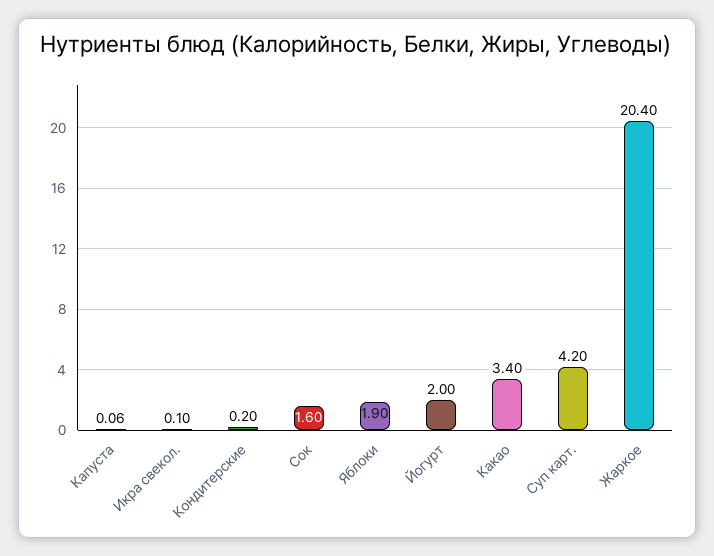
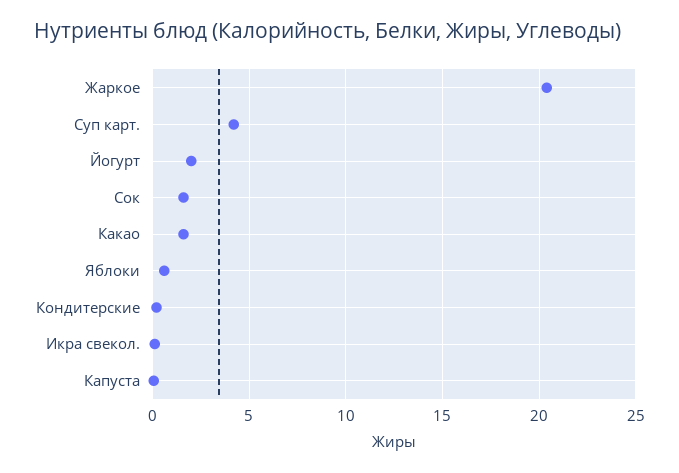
  {
    "Капуста": 0.06,
    "Икра свекол.": 0.1,
    "Кондитерские": 0.2,
    "Сок": 1.6,
-   "Яблоки": 1.9,
+   "Яблоки": 0.5,
    "Йогурт": 2,
-   "Какао": 3.4,
+   "Какао": 1.5,
    "Суп карт.": 4.2,
    "Жаркое": 20.4
  }

